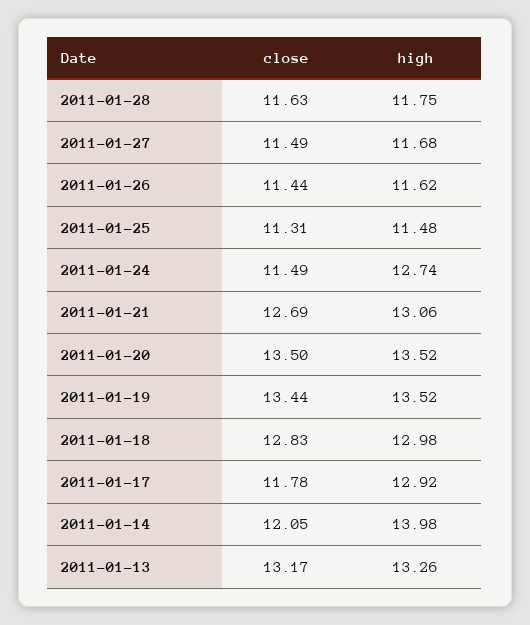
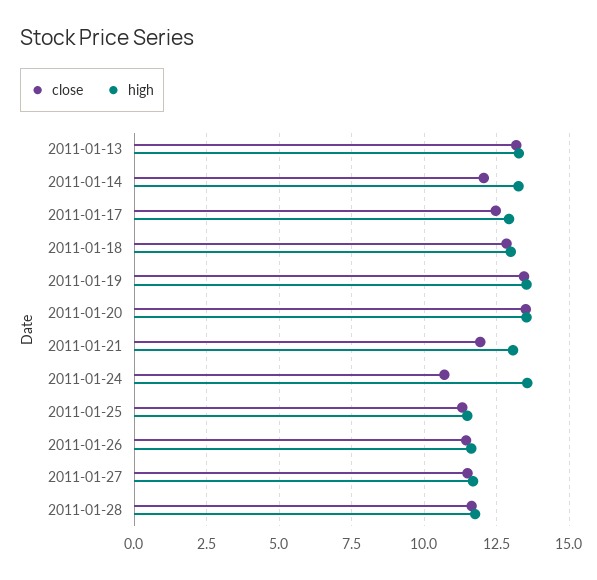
  {
    "close": {
      "2011-01-28": 11.63,
      "2011-01-27": 11.49,
      "2011-01-26": 11.44,
      "2011-01-25": 11.31,
-     "2011-01-24": 11.49,
+     "2011-01-24": 10.75,
-     "2011-01-21": 12.69,
+     "2011-01-21": 12,
      "2011-01-20": 13.5,
      "2011-01-19": 13.44,
      "2011-01-18": 12.83,
-     "2011-01-17": 11.78,
+     "2011-01-17": 12.5,
      "2011-01-14": 12.05,
      "2011-01-13": 13.17
    },
    "high": {
      "2011-01-28": 11.75,
      "2011-01-27": 11.68,
      "2011-01-26": 11.62,
      "2011-01-25": 11.48,
-     "2011-01-24": 12.74,
+     "2011-01-24": 13.5,
      "2011-01-21": 13.06,
      "2011-01-20": 13.52,
      "2011-01-19": 13.52,
      "2011-01-18": 12.98,
      "2011-01-17": 12.92,
-     "2011-01-14": 13.98,
+     "2011-01-14": 13.25,
      "2011-01-13": 13.26
    }
  }

